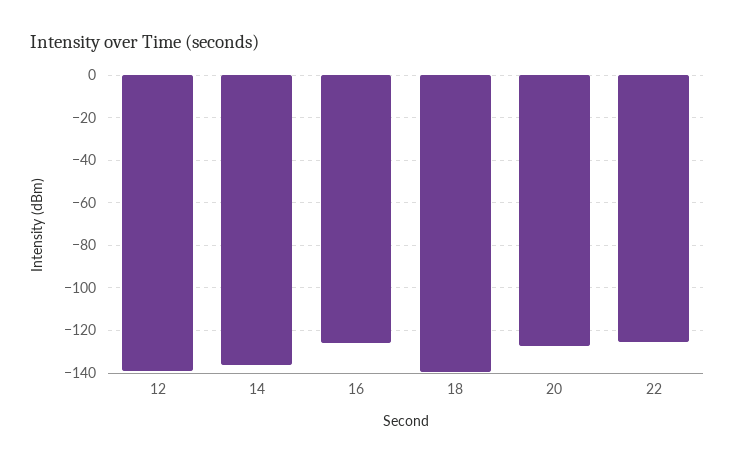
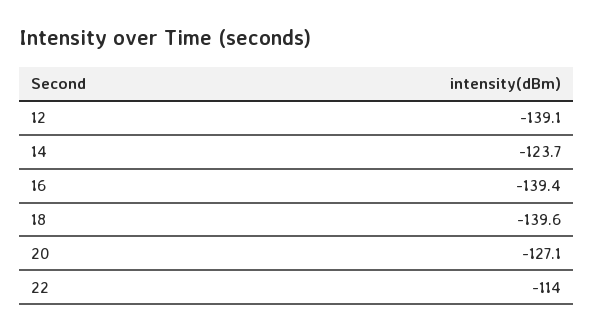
  {
    "12": -139.1,
-   "14": -135,
+   "14": -123.7,
-   "16": -125,
+   "16": -139.4,
    "18": -139.6,
    "20": -127.1,
-   "22": -125
+   "22": -114
  }

